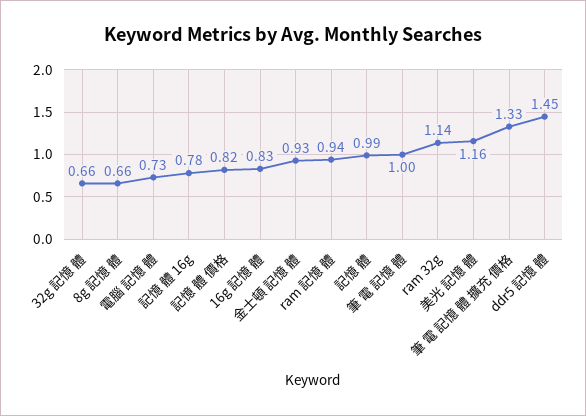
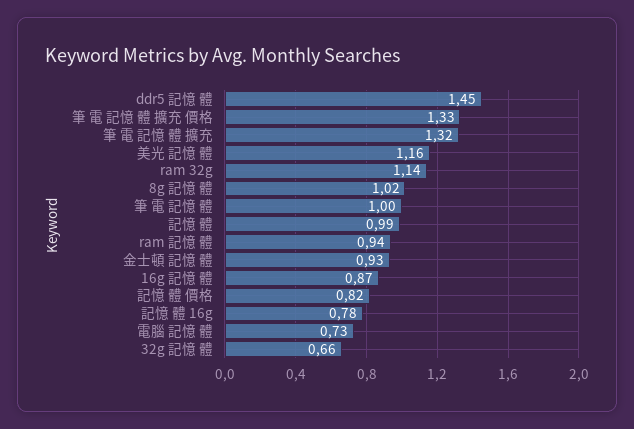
  {
    "32g 記憶 體": 0.66,
-   "8g 記憶 體": 0.66,
+   "8g 記憶 體": 1.02,
    "電腦 記憶 體": 0.73,
    "記憶 體 16g": 0.78,
    "記憶 體 價格": 0.82,
-   "16g 記憶 體": 0.83,
+   "16g 記憶 體": 0.87,
    "金士頓 記憶 體": 0.93,
    "ram 記憶 體": 0.94,
    "記憶 體": 0.99,
    "筆 電 記憶 體": 1,
    "ram 32g": 1.14,
    "美光 記憶 體": 1.16,
    "筆 電 記憶 體 擴充 價格": 1.33,
-   "ddr5 記憶 體": 1.45
+   "ddr5 記憶 體": 1.45,
+   "筆 電 記憶 體 擴充": 1.32
  }

